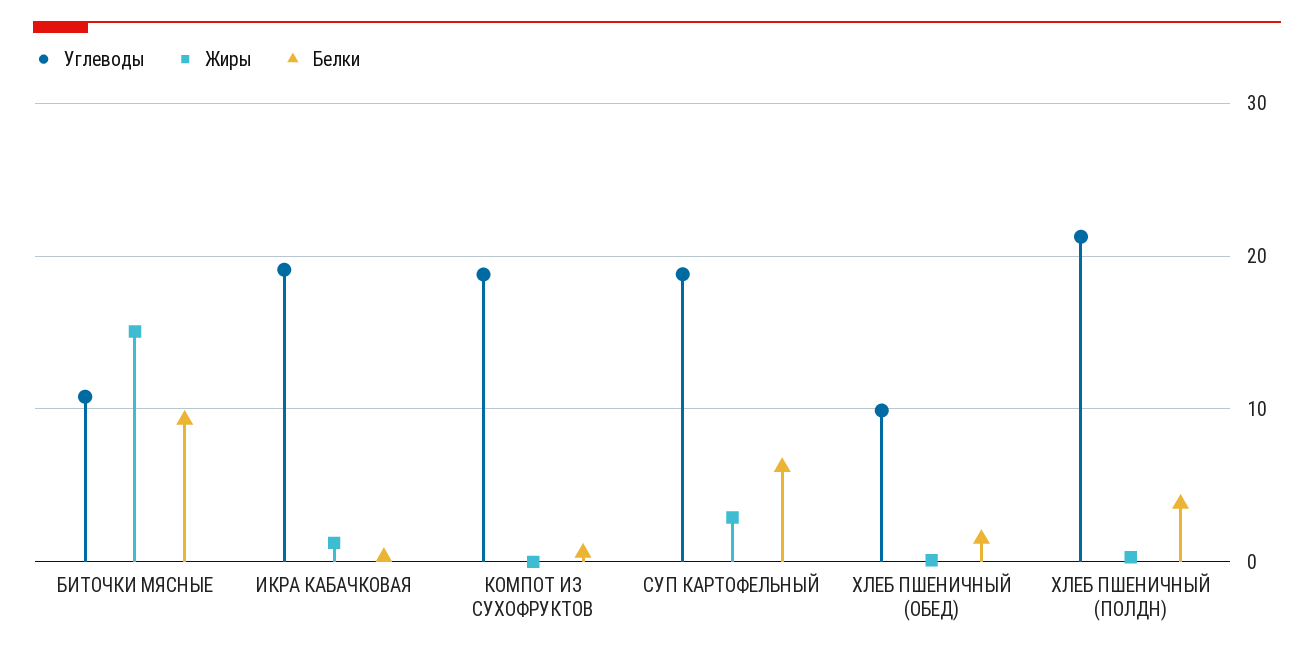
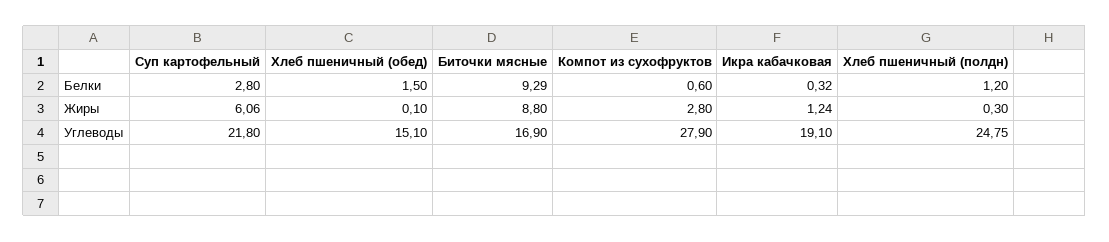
  {
    "Углеводы": {
-     "БИТОЧКИ МЯСНЫЕ": 11,
+     "БИТОЧКИ МЯСНЫЕ": 16.9,
      "ИКРА КАБАЧКОВАЯ": 19.1,
-     "КОМПОТ ИЗ СУХОФРУКТОВ": 19,
+     "КОМПОТ ИЗ СУХОФРУКТОВ": 27.9,
-     "СУП КАРТОФЕЛЬНЫЙ": 19,
+     "СУП КАРТОФЕЛЬНЫЙ": 21.8,
-     "ХЛЕБ ПШЕНИЧНЫЙ (ОБЕД)": 10,
+     "ХЛЕБ ПШЕНИЧНЫЙ (ОБЕД)": 15.1,
-     "ХЛЕБ ПШЕНИЧНЫЙ (ПОЛДН)": 21
+     "ХЛЕБ ПШЕНИЧНЫЙ (ПОЛДН)": 24.75
    },
    "Жиры": {
-     "БИТОЧКИ МЯСНЫЕ": 15,
+     "БИТОЧКИ МЯСНЫЕ": 8.8,
      "ИКРА КАБАЧКОВАЯ": 1.24,
-     "КОМПОТ ИЗ СУХОФРУКТОВ": 0,
+     "КОМПОТ ИЗ СУХОФРУКТОВ": 2.8,
-     "СУП КАРТОФЕЛЬНЫЙ": 3,
+     "СУП КАРТОФЕЛЬНЫЙ": 6.06,
      "ХЛЕБ ПШЕНИЧНЫЙ (ОБЕД)": 0.1,
      "ХЛЕБ ПШЕНИЧНЫЙ (ПОЛДН)": 0.3
    },
    "Белки": {
      "БИТОЧКИ МЯСНЫЕ": 9.29,
      "ИКРА КАБАЧКОВАЯ": 0.32,
      "КОМПОТ ИЗ СУХОФРУКТОВ": 0.6,
-     "СУП КАРТОФЕЛЬНЫЙ": 6,
+     "СУП КАРТОФЕЛЬНЫЙ": 2.8,
      "ХЛЕБ ПШЕНИЧНЫЙ (ОБЕД)": 1.5,
-     "ХЛЕБ ПШЕНИЧНЫЙ (ПОЛДН)": 4
+     "ХЛЕБ ПШЕНИЧНЫЙ (ПОЛДН)": 1.2
    }
  }

